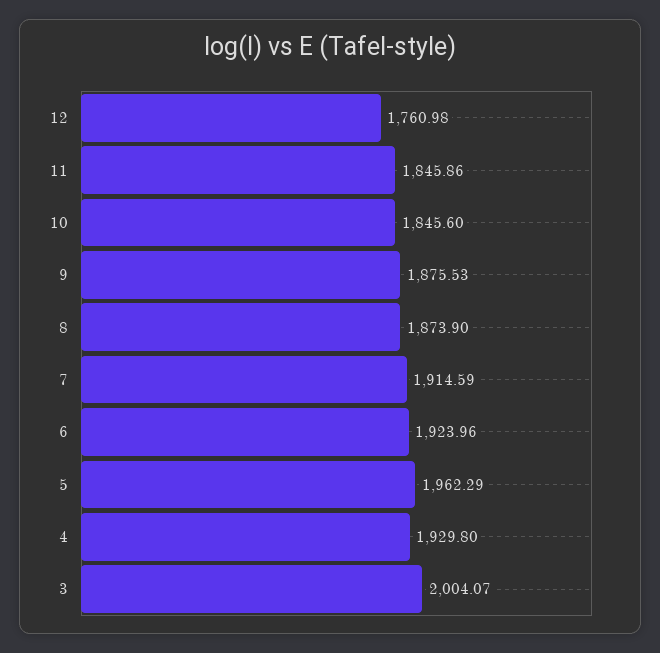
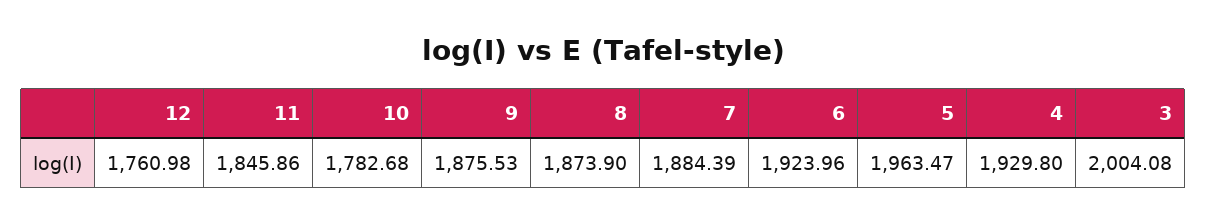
  {
    "12": 1760.98,
    "11": 1845.86,
-   "10": 1845.6,
+   "10": 1782.68,
    "9": 1875.53,
    "8": 1873.9,
-   "7": 1914.59,
+   "7": 1884.39,
    "6": 1923.96,
-   "5": 1962.29,
+   "5": 1963.47,
    "4": 1929.8,
-   "3": 2004.07
+   "3": 2004.08
  }

